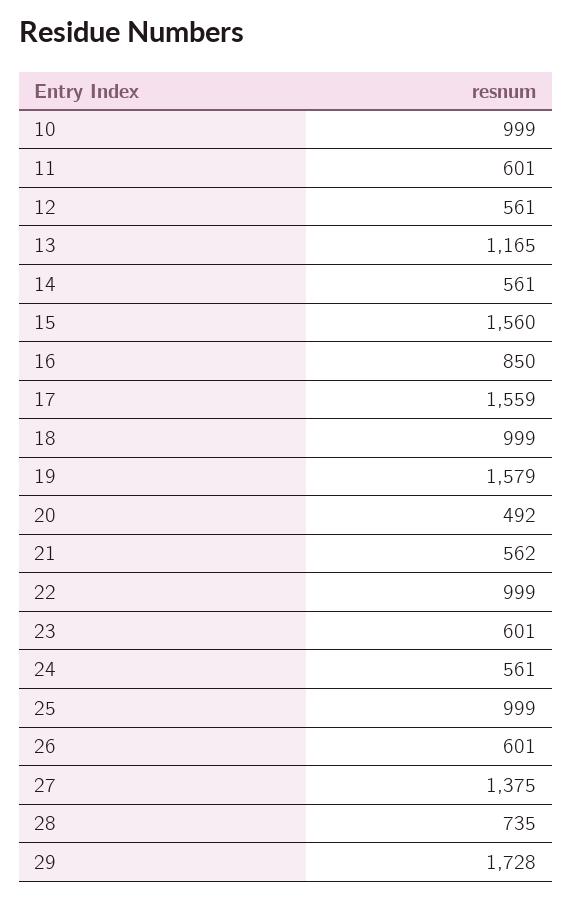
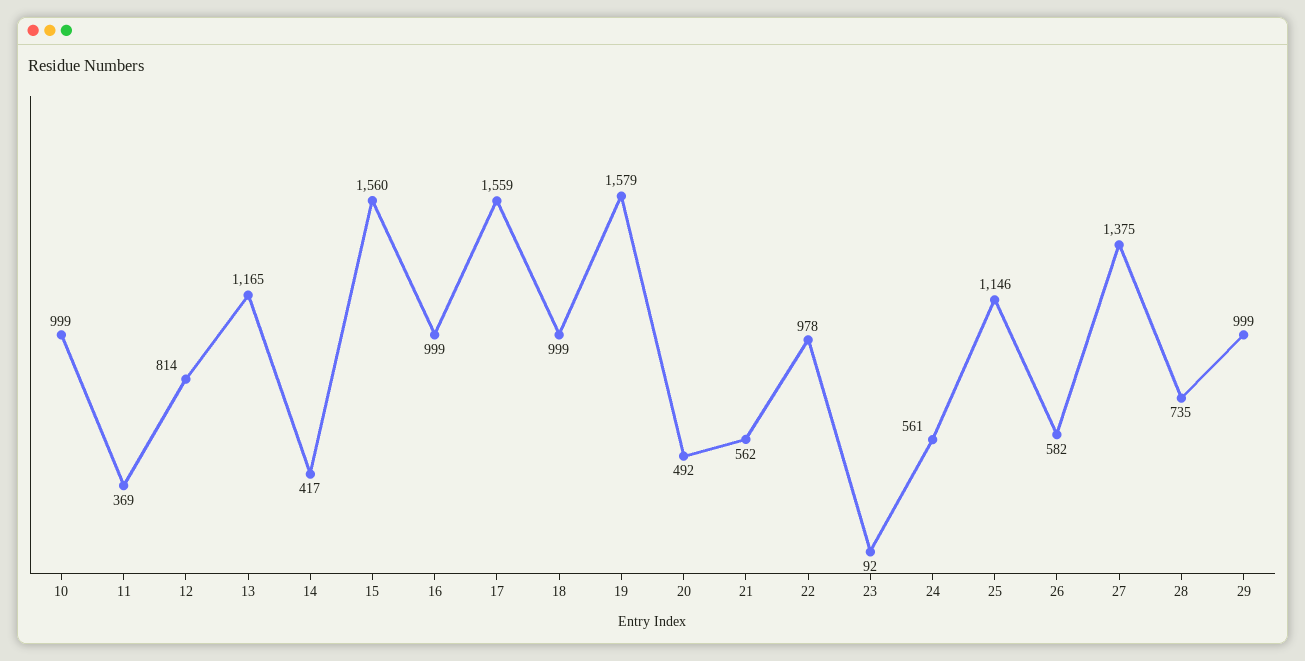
  {
    "10": 999,
-   "11": 601,
+   "11": 369,
-   "12": 561,
+   "12": 814,
    "13": 1165,
-   "14": 561,
+   "14": 417,
    "15": 1560,
-   "16": 850,
+   "16": 999,
    "17": 1559,
    "18": 999,
    "19": 1579,
    "20": 492,
    "21": 562,
-   "22": 999,
+   "22": 978,
-   "23": 601,
+   "23": 92,
    "24": 561,
-   "25": 999,
+   "25": 1146,
-   "26": 601,
+   "26": 582,
    "27": 1375,
    "28": 735,
-   "29": 1728
+   "29": 999
  }

